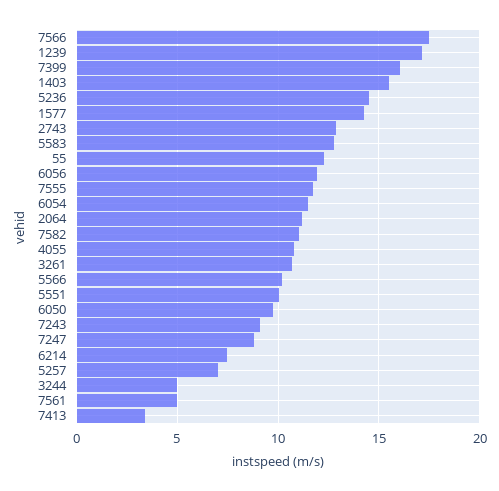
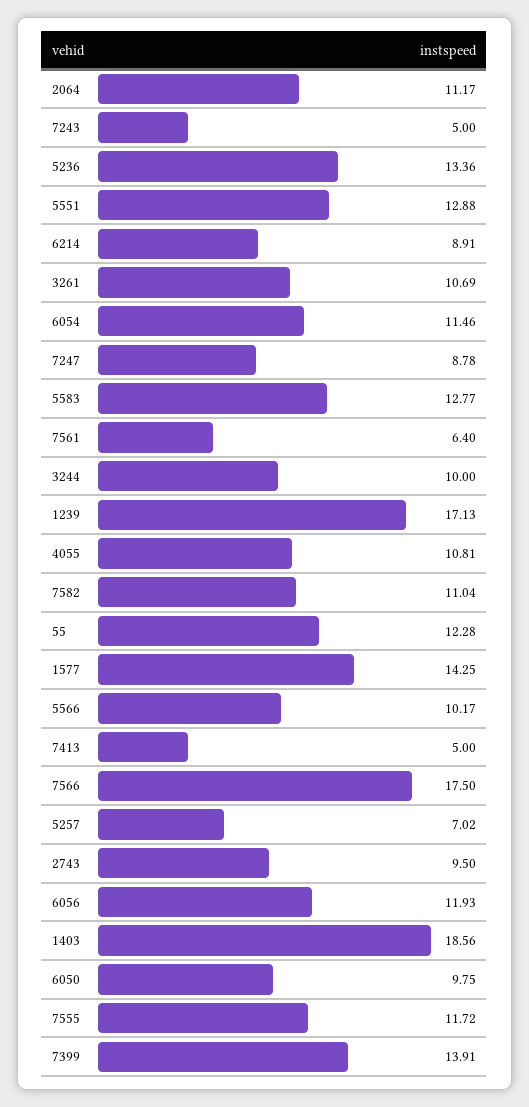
  {
    "7566": 17.5,
    "1239": 17.13,
-   "7399": 16,
+   "7399": 13.91,
-   "1403": 15.5,
+   "1403": 18.56,
-   "5236": 14.5,
+   "5236": 13.36,
    "1577": 14.25,
-   "2743": 13,
+   "2743": 9.5,
    "5583": 12.77,
    "55": 12.28,
    "6056": 11.93,
    "7555": 11.72,
    "6054": 11.46,
    "2064": 11.17,
    "7582": 11.04,
    "4055": 10.81,
    "3261": 10.69,
    "5566": 10.17,
-   "5551": 10,
+   "5551": 12.88,
    "6050": 9.75,
-   "7243": 9,
+   "7243": 5,
    "7247": 8.78,
-   "6214": 7.5,
+   "6214": 8.91,
    "5257": 7.02,
-   "3244": 5,
+   "3244": 10,
-   "7561": 5,
+   "7561": 6.4,
-   "7413": 3.5
+   "7413": 5
  }

